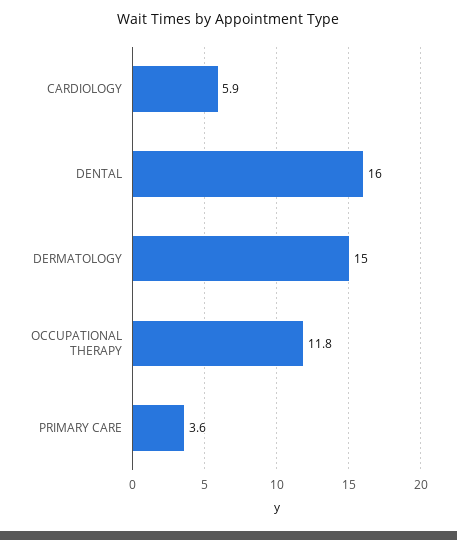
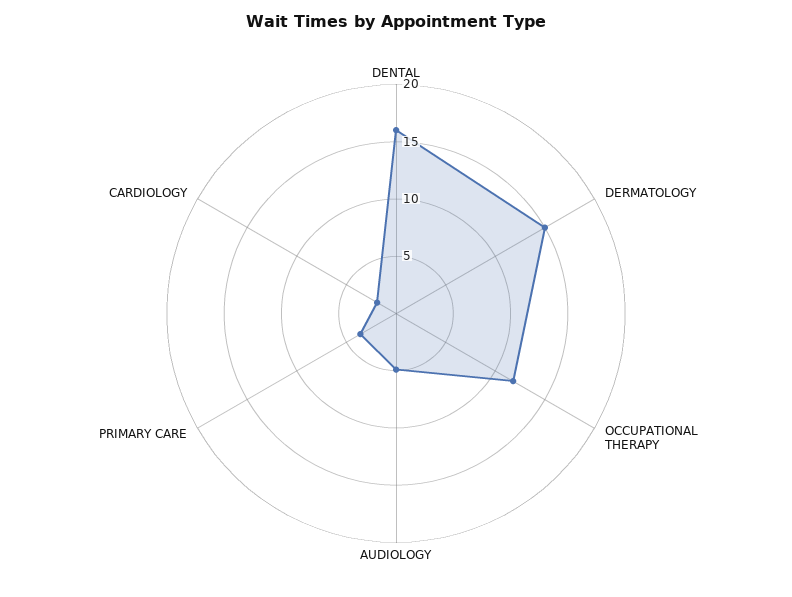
  {
-   "CARDIOLOGY": 5.9,
+   "CARDIOLOGY": 2,
    "DENTAL": 16,
    "DERMATOLOGY": 15,
    "OCCUPATIONAL THERAPY": 11.8,
-   "PRIMARY CARE": 3.6
+   "PRIMARY CARE": 3.6,
+   "AUDIOLOGY": 5
  }

